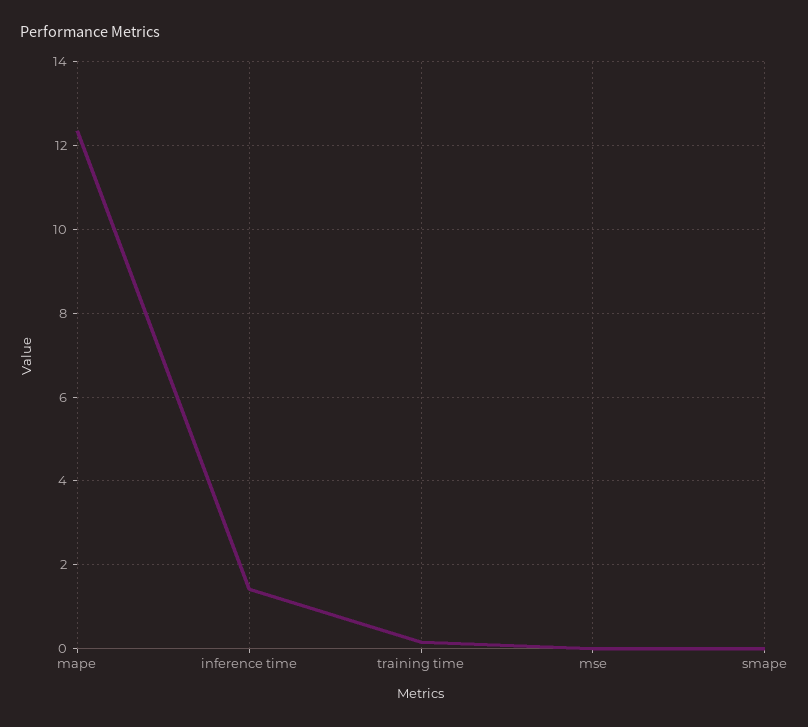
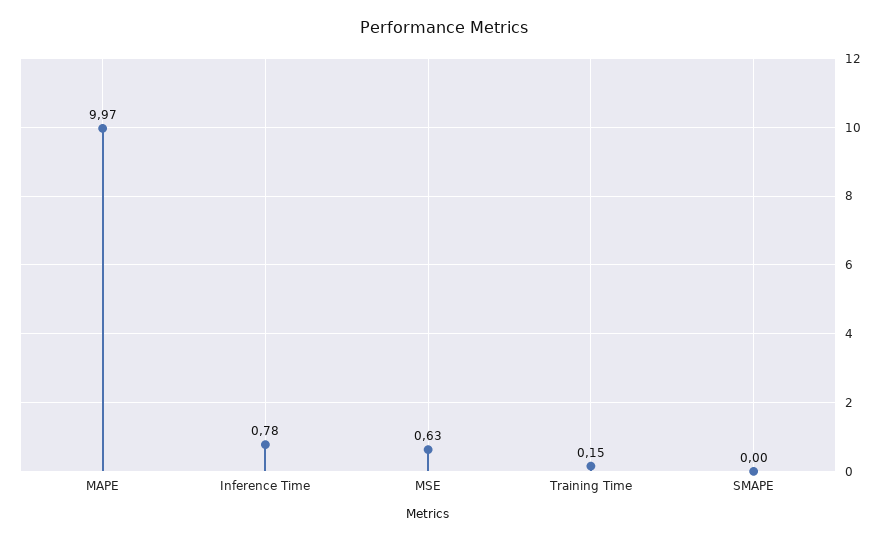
  {
-   "mape": 12.4,
+   "mape": 9.97,
-   "inference time": 1.4,
+   "inference time": 0.78,
    "training time": 0.15,
-   "mse": 0,
+   "mse": 0.63,
    "smape": 0
  }

